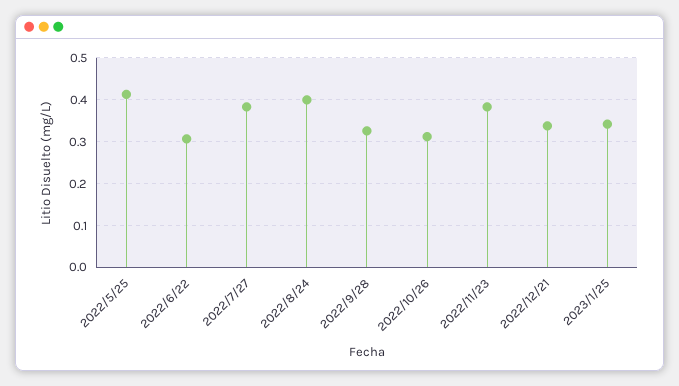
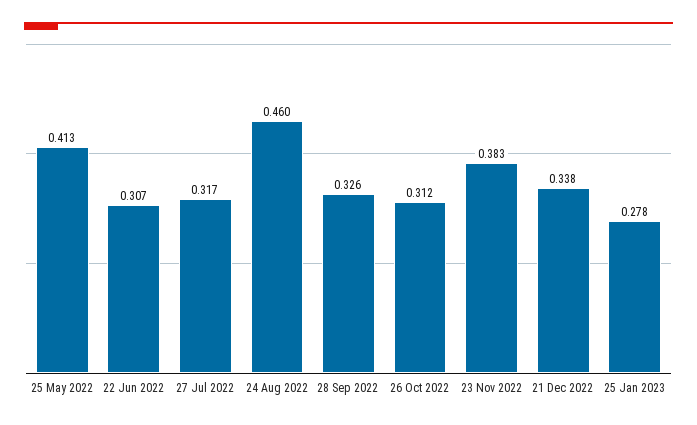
  {
    "2022/5/25": 0.413,
    "2022/6/22": 0.307,
-   "2022/7/27": 0.38,
+   "2022/7/27": 0.317,
-   "2022/8/24": 0.4,
+   "2022/8/24": 0.46,
    "2022/9/28": 0.326,
    "2022/10/26": 0.312,
    "2022/11/23": 0.383,
    "2022/12/21": 0.338,
-   "2023/1/25": 0.34
+   "2023/1/25": 0.278
  }

